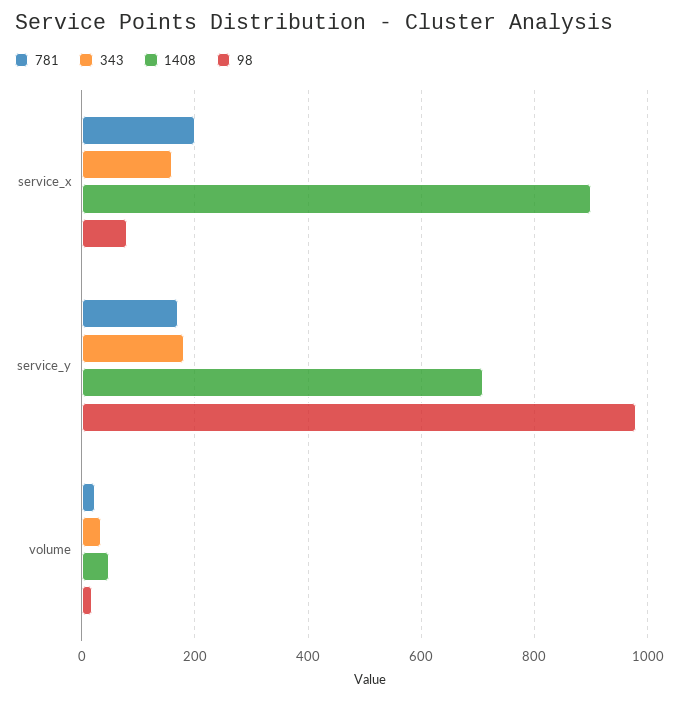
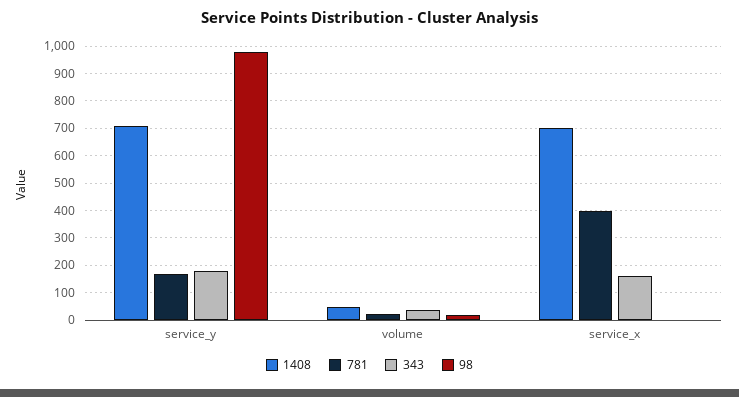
  {
    "781": {
-     "service_x": 200,
+     "service_x": 400,
      "service_y": 180,
      "volume": 20
    },
    "343": {
      "service_x": 160,
      "service_y": 180,
      "volume": 40
    },
    "1408": {
-     "service_x": 900,
+     "service_x": 700,
      "service_y": 720,
      "volume": 40
    },
    "98": {
-     "service_x": 80,
+     "service_x": 0,
      "service_y": 980,
      "volume": 20
    }
  }

